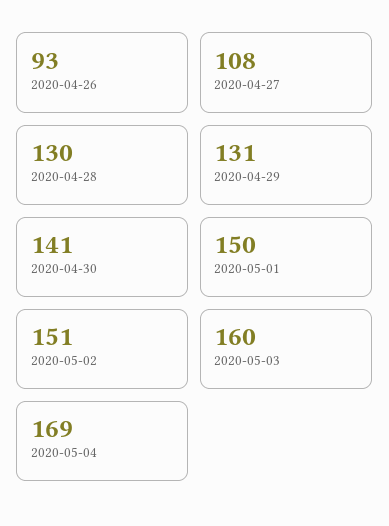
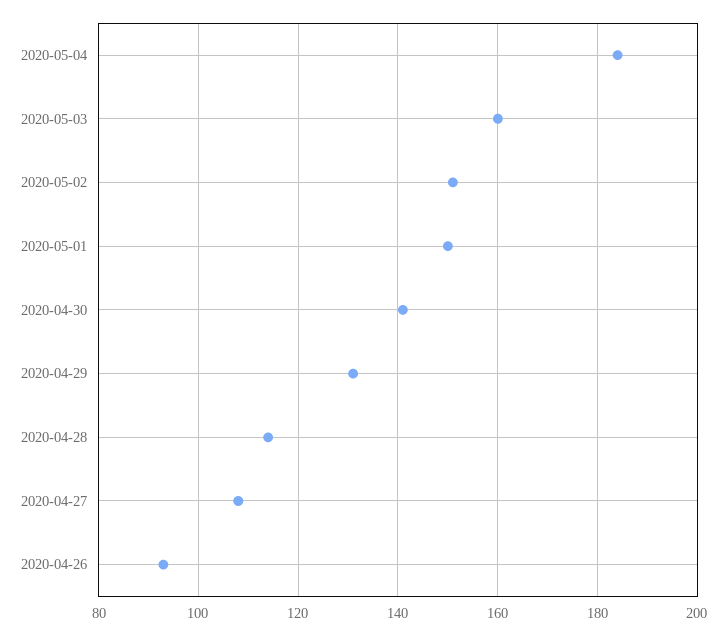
  {
    "2020-04-26": 93,
    "2020-04-27": 108,
-   "2020-04-28": 130,
+   "2020-04-28": 115,
    "2020-04-29": 131,
    "2020-04-30": 141,
    "2020-05-01": 150,
    "2020-05-02": 151,
    "2020-05-03": 160,
-   "2020-05-04": 169
+   "2020-05-04": 185
  }

